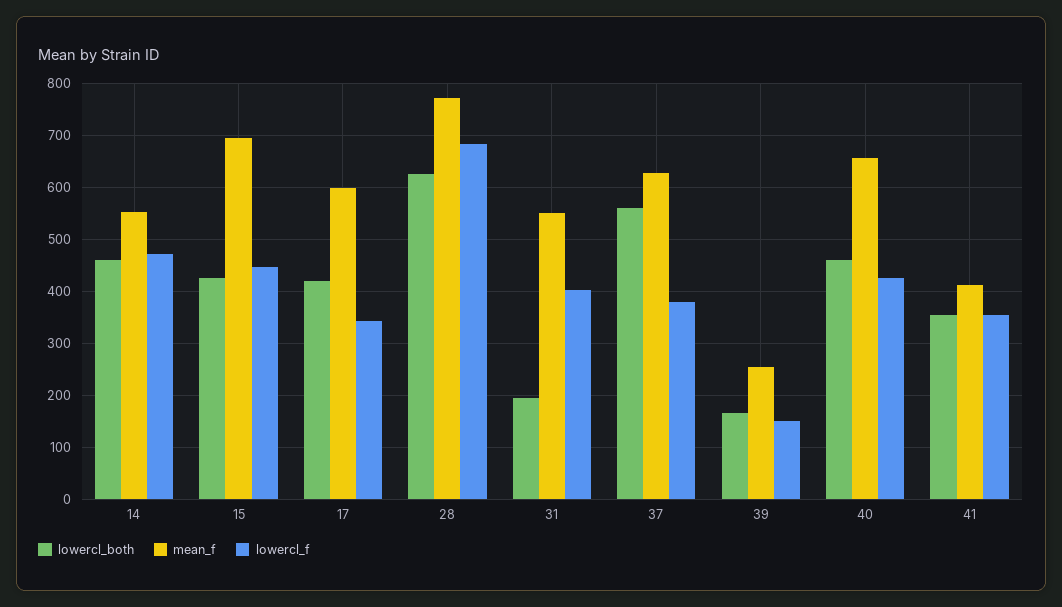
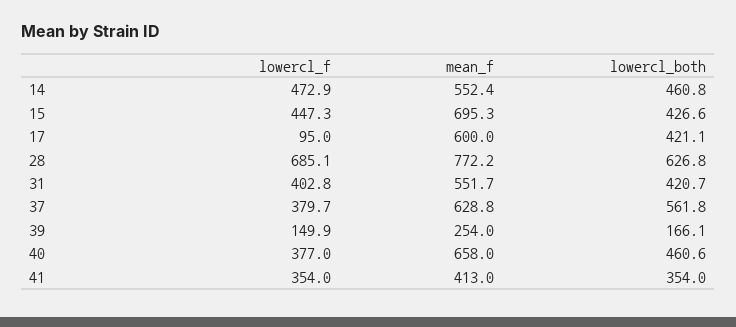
  {
    "lowercl_both": {
      "14": 460.8,
      "15": 426.6,
      "17": 421.1,
      "28": 626.8,
-     "31": 200,
+     "31": 420.7,
      "37": 561.8,
      "39": 166.1,
      "40": 460.6,
      "41": 354
    },
    "mean_f": {
      "14": 552.4,
      "15": 695.3,
      "17": 600,
      "28": 772.2,
      "31": 551.7,
      "37": 628.8,
      "39": 254,
      "40": 658,
      "41": 413
    },
    "lowercl_f": {
      "14": 472.9,
      "15": 447.3,
-     "17": 340,
+     "17": 95,
      "28": 685.1,
      "31": 402.8,
      "37": 379.7,
      "39": 149.9,
-     "40": 420,
+     "40": 377,
      "41": 354
    }
  }

